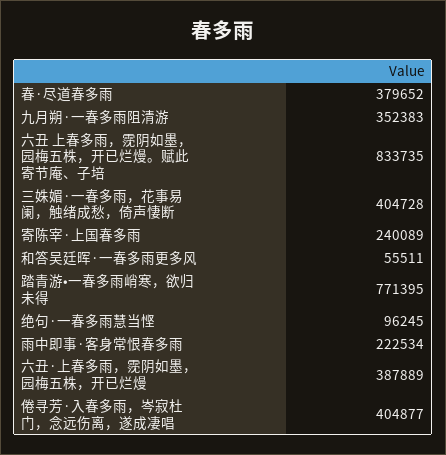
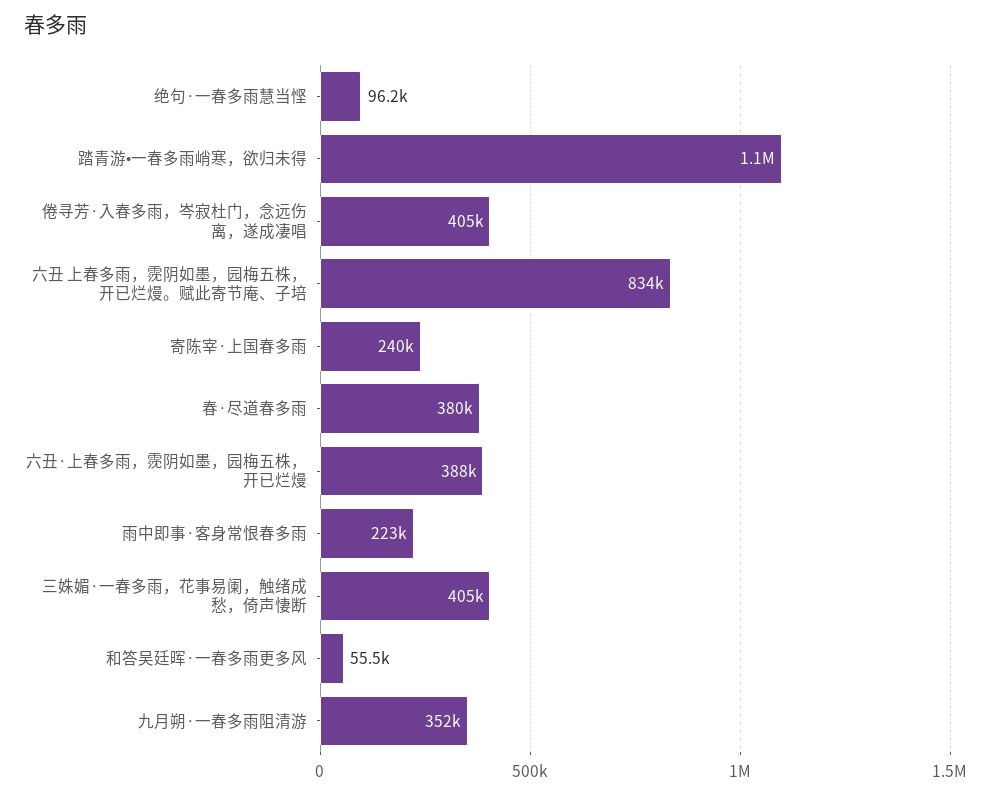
  {
    "春·尽道春多雨": 379652,
    "九月朔·一春多雨阻清游": 352383,
    "六丑 上春多雨，霃阴如墨，园梅五株，开已烂熳。赋此寄节庵、子培": 833735,
    "三姝媚·一春多雨，花事易阑，触绪成愁，倚声悽断": 404728,
    "寄陈宰·上国春多雨": 240089,
    "和答吴廷晖·一春多雨更多风": 55511,
-   "踏青游•一春多雨峭寒，欲归未得": 771395,
+   "踏青游•一春多雨峭寒，欲归未得": 1100000,
    "绝句·一春多雨慧当悭": 96245,
    "雨中即事·客身常恨春多雨": 222534,
    "六丑·上春多雨，霃阴如墨，园梅五株，开已烂熳": 387889,
    "倦寻芳·入春多雨，岑寂杜门，念远伤离，遂成凄唱": 404877
  }

